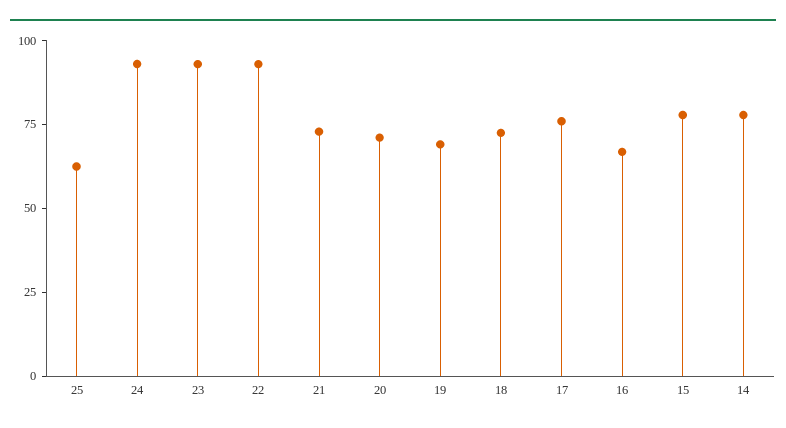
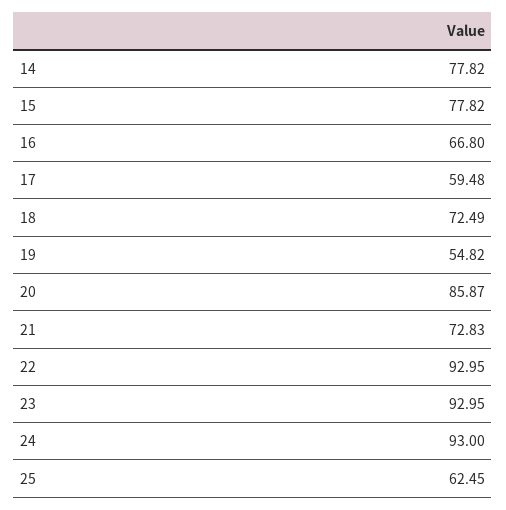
  {
    "25": 62.45,
    "24": 93,
    "23": 92.95,
    "22": 92.95,
    "21": 72.83,
-   "20": 70,
+   "20": 85.87,
-   "19": 70,
+   "19": 54.82,
    "18": 72.49,
-   "17": 75,
+   "17": 59.48,
    "16": 66.8,
    "15": 77.82,
    "14": 77.82
  }

